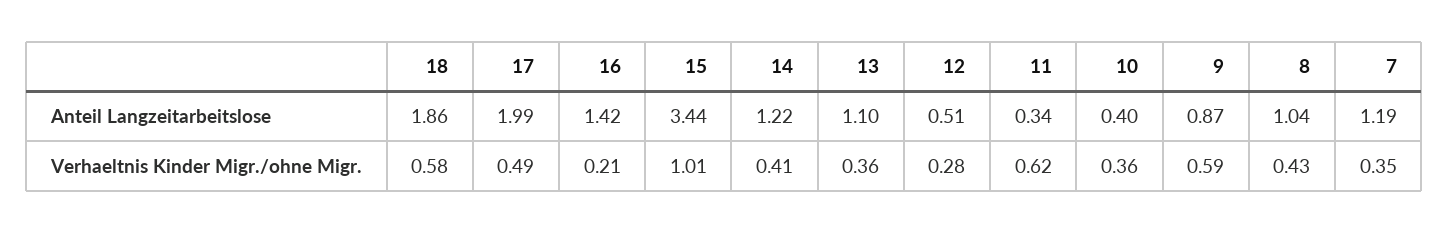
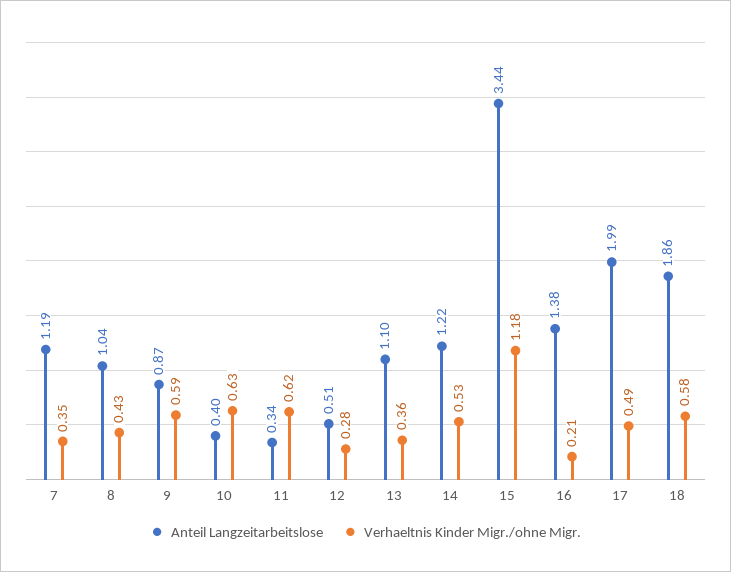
  {
    "Anteil Langzeitarbeitslose": {
      "18": 1.86,
      "17": 1.99,
-     "16": 1.42,
+     "16": 1.38,
      "15": 3.44,
      "14": 1.22,
      "13": 1.1,
      "12": 0.51,
      "11": 0.34,
      "10": 0.4,
      "9": 0.87,
      "8": 1.04,
      "7": 1.19
    },
    "Verhaeltnis Kinder Migr./ohne Migr.": {
      "18": 0.58,
      "17": 0.49,
      "16": 0.21,
-     "15": 1.01,
+     "15": 1.18,
-     "14": 0.41,
+     "14": 0.53,
      "13": 0.36,
      "12": 0.28,
      "11": 0.62,
-     "10": 0.36,
+     "10": 0.63,
      "9": 0.59,
      "8": 0.43,
      "7": 0.35
    }
  }

